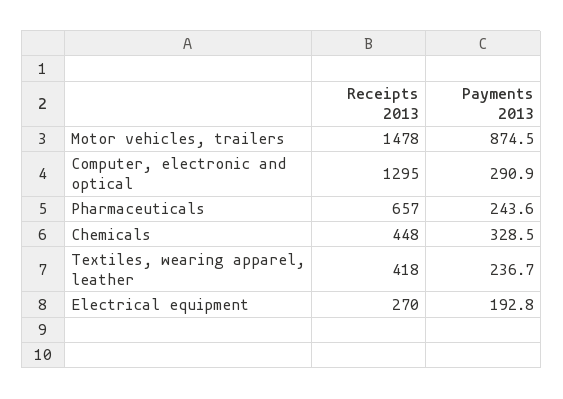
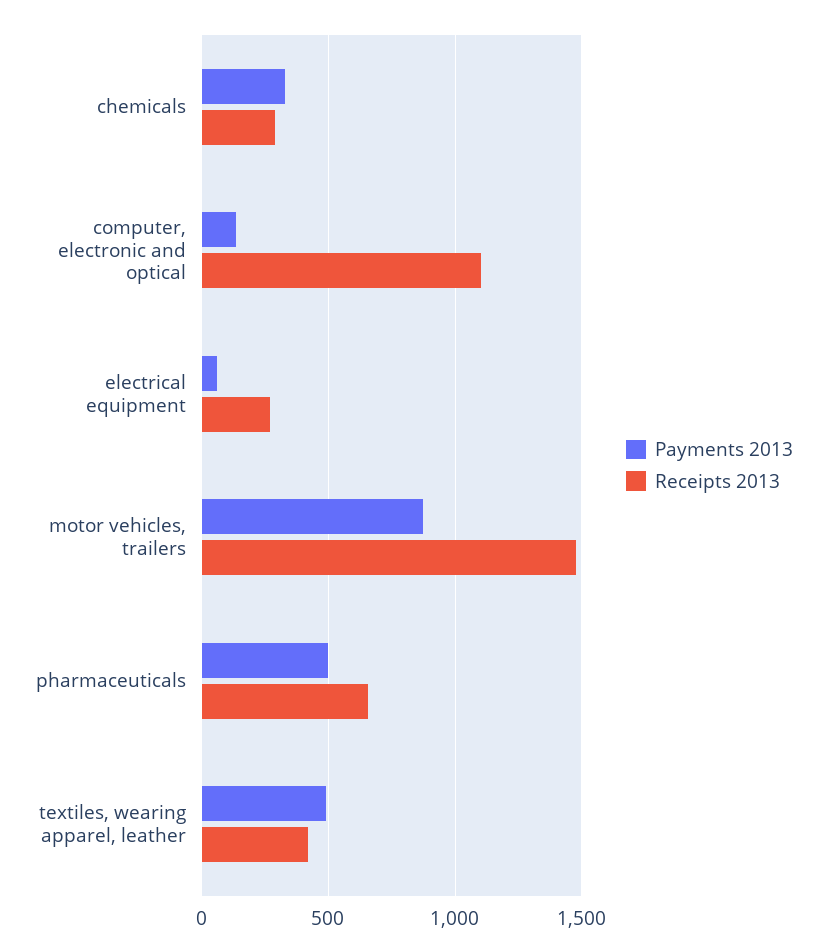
  {
    "Receipts 2013": {
      "Motor vehicles, trailers": 1478,
-     "Computer, electronic and optical": 1295,
+     "Computer, electronic and optical": 1100,
      "Pharmaceuticals": 657,
-     "Chemicals": 448,
+     "Chemicals": 300,
      "Textiles, wearing apparel, leather": 418,
      "Electrical equipment": 270
    },
    "Payments 2013": {
      "Motor vehicles, trailers": 874.5,
-     "Computer, electronic and optical": 290.9,
+     "Computer, electronic and optical": 150,
-     "Pharmaceuticals": 243.6,
+     "Pharmaceuticals": 500,
      "Chemicals": 328.5,
-     "Textiles, wearing apparel, leather": 236.7,
+     "Textiles, wearing apparel, leather": 500,
-     "Electrical equipment": 192.8
+     "Electrical equipment": 50
    }
  }

